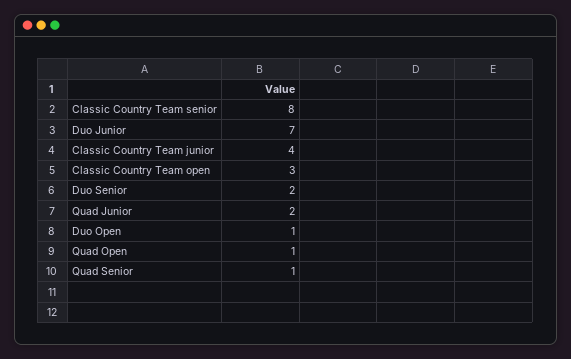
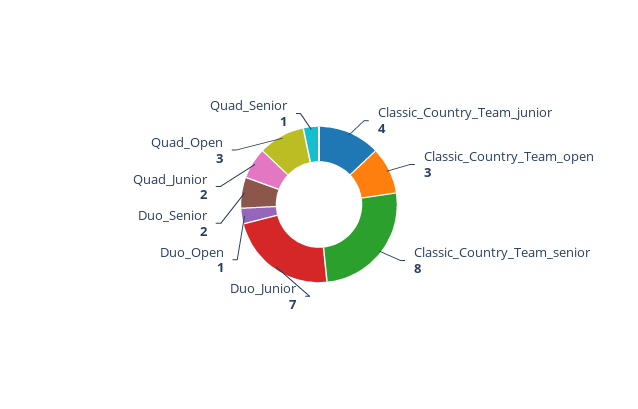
  {
    "Classic Country Team senior": 8,
    "Duo Junior": 7,
    "Classic Country Team junior": 4,
    "Classic Country Team open": 3,
    "Duo Senior": 2,
    "Quad Junior": 2,
    "Duo Open": 1,
-   "Quad Open": 1,
+   "Quad Open": 3,
    "Quad Senior": 1
  }

